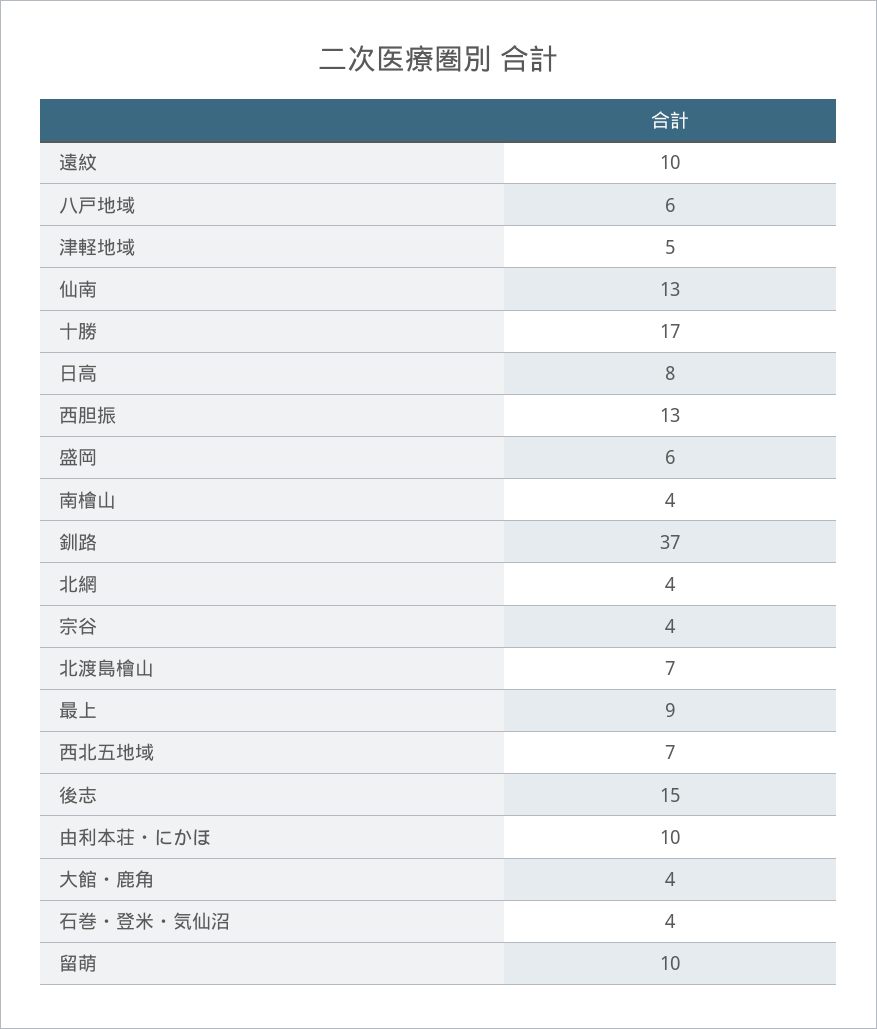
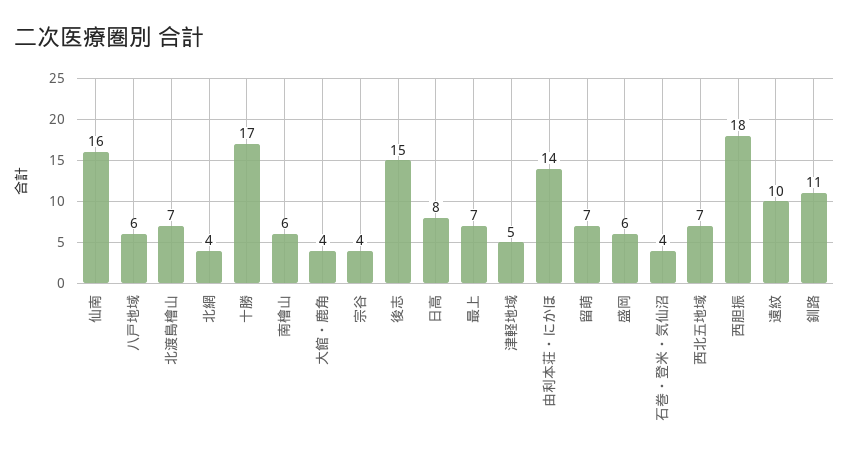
  {
    "遠紋": 10,
    "八戸地域": 6,
    "津軽地域": 5,
-   "仙南": 13,
+   "仙南": 16,
    "十勝": 17,
    "日高": 8,
-   "西胆振": 13,
+   "西胆振": 18,
    "盛岡": 6,
-   "南檜山": 4,
+   "南檜山": 6,
-   "釧路": 37,
+   "釧路": 11,
    "北網": 4,
    "宗谷": 4,
    "北渡島檜山": 7,
-   "最上": 9,
+   "最上": 7,
    "西北五地域": 7,
    "後志": 15,
-   "由利本荘・にかほ": 10,
+   "由利本荘・にかほ": 14,
    "大館・鹿角": 4,
    "石巻・登米・気仙沼": 4,
-   "留萌": 10
+   "留萌": 7
  }

